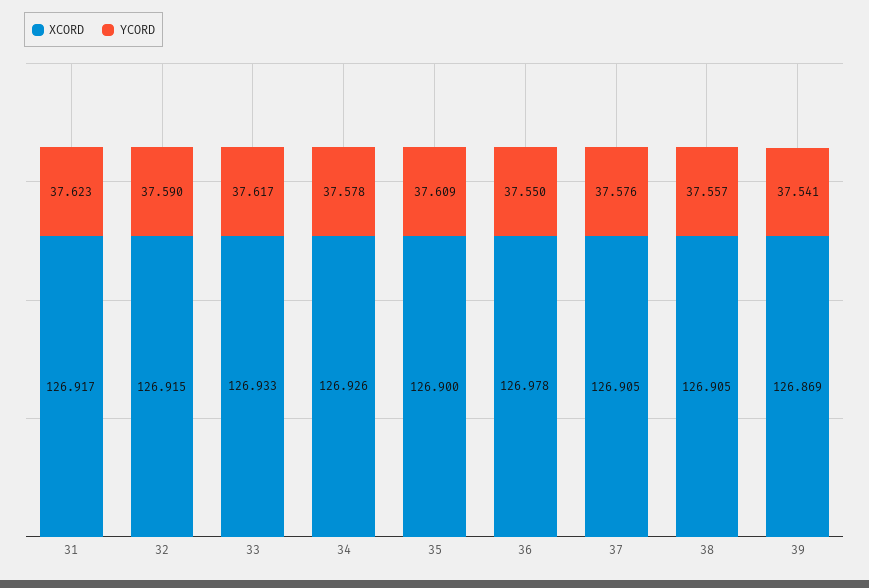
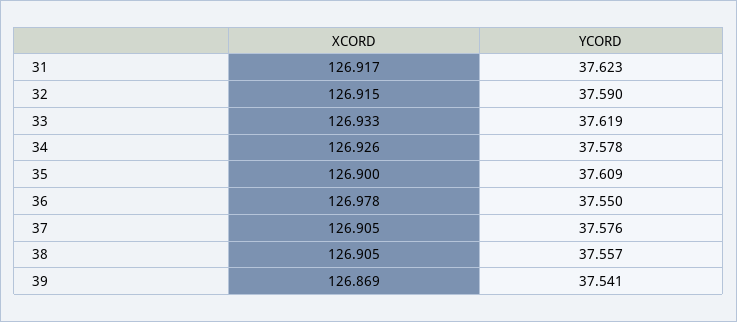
  {
    "XCORD": {
      "31": 126.917,
      "32": 126.915,
      "33": 126.933,
      "34": 126.926,
      "35": 126.9,
      "36": 126.978,
      "37": 126.905,
      "38": 126.905,
      "39": 126.869
    },
    "YCORD": {
      "31": 37.623,
      "32": 37.59,
-     "33": 37.617,
+     "33": 37.619,
      "34": 37.578,
      "35": 37.609,
      "36": 37.55,
      "37": 37.576,
      "38": 37.557,
      "39": 37.541
    }
  }

